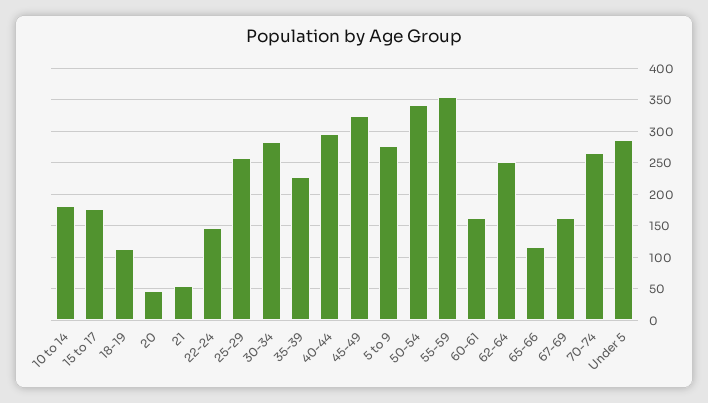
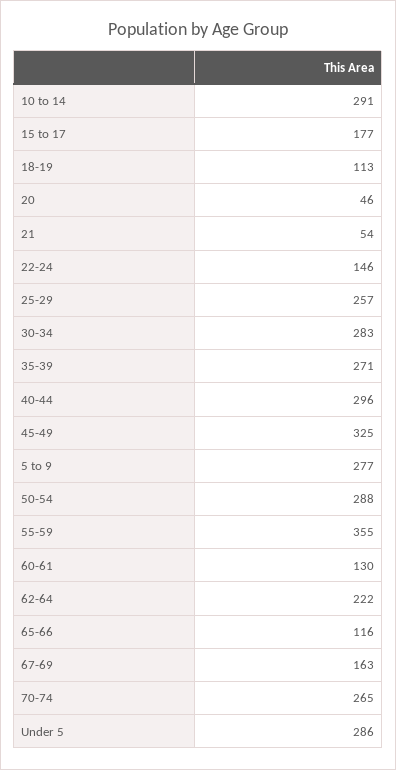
  {
-   "10 to 14": 180,
+   "10 to 14": 291,
    "15 to 17": 177,
    "18-19": 113,
    "20": 46,
    "21": 54,
    "22-24": 146,
    "25-29": 257,
    "30-34": 283,
-   "35-39": 230,
+   "35-39": 271,
    "40-44": 296,
    "45-49": 325,
    "5 to 9": 277,
-   "50-54": 340,
+   "50-54": 288,
    "55-59": 355,
-   "60-61": 160,
+   "60-61": 130,
-   "62-64": 250,
+   "62-64": 222,
    "65-66": 116,
    "67-69": 163,
    "70-74": 265,
    "Under 5": 286
  }

